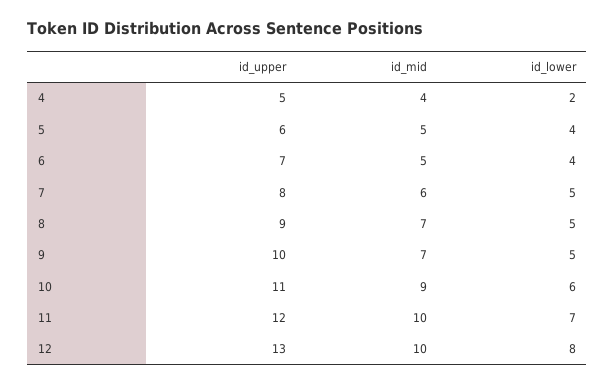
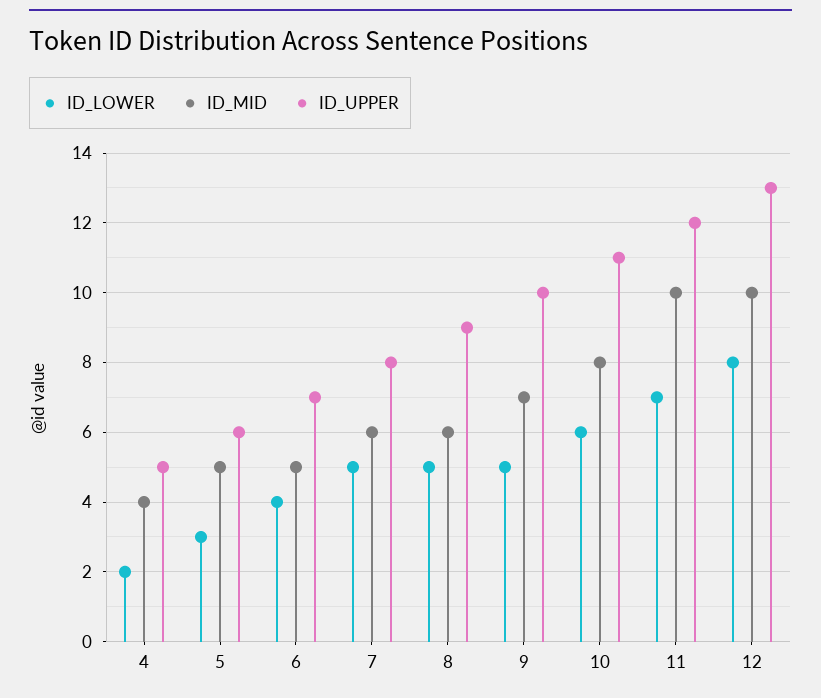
  {
    "id_upper": {
      "4": 5,
      "5": 6,
      "6": 7,
      "7": 8,
      "8": 9,
      "9": 10,
      "10": 11,
      "11": 12,
      "12": 13
    },
    "id_mid": {
      "4": 4,
      "5": 5,
      "6": 5,
      "7": 6,
-     "8": 7,
+     "8": 6,
      "9": 7,
-     "10": 9,
+     "10": 8,
      "11": 10,
      "12": 10
    },
    "id_lower": {
      "4": 2,
-     "5": 4,
+     "5": 3,
      "6": 4,
      "7": 5,
      "8": 5,
      "9": 5,
      "10": 6,
      "11": 7,
      "12": 8
    }
  }

